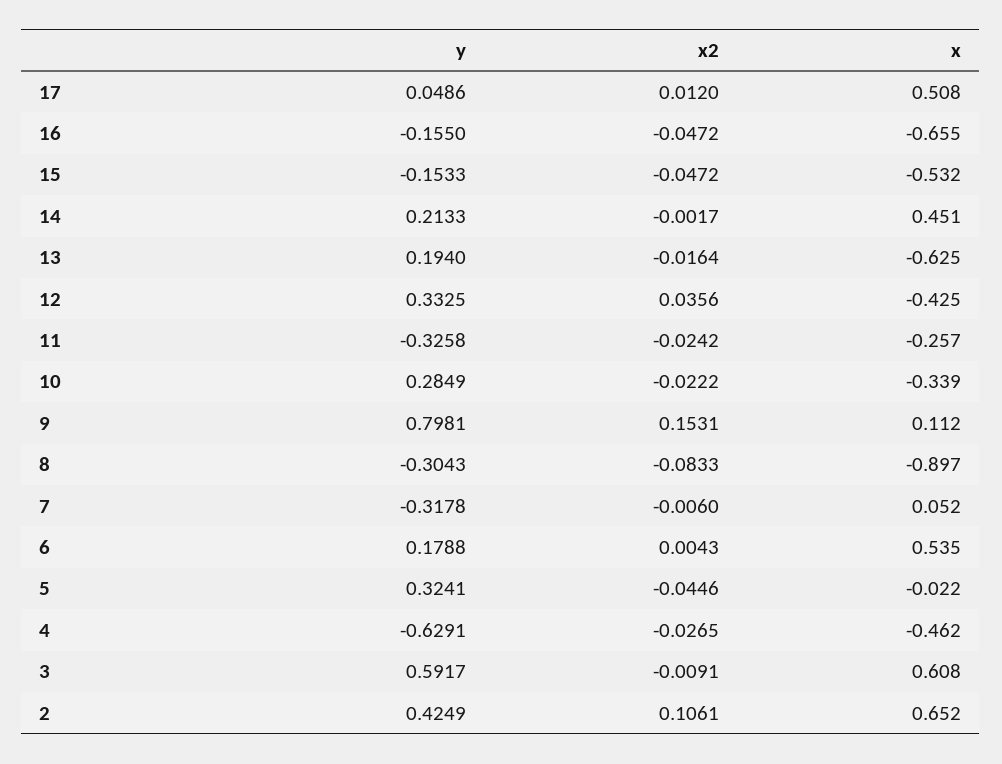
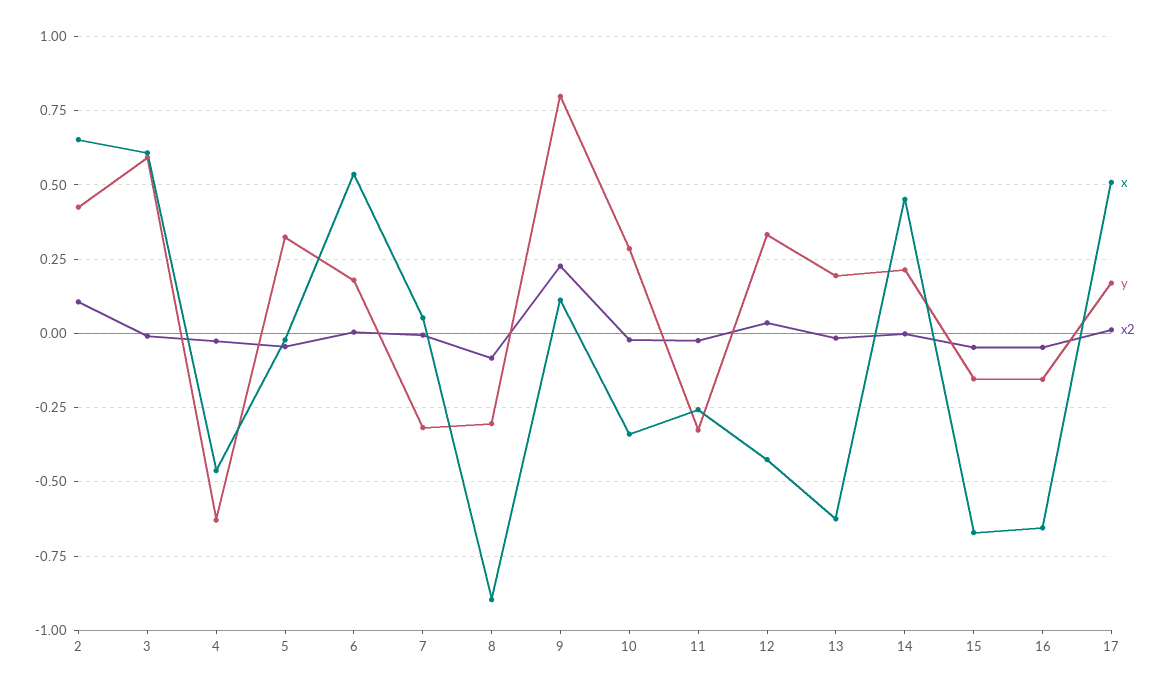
  {
    "y": {
-     "17": 0.0486,
+     "17": 0.175,
      "16": -0.155,
      "15": -0.1533,
      "14": 0.2133,
      "13": 0.194,
      "12": 0.3325,
      "11": -0.3258,
      "10": 0.2849,
      "9": 0.7981,
      "8": -0.3043,
      "7": -0.3178,
      "6": 0.1788,
      "5": 0.3241,
      "4": -0.6291,
      "3": 0.5917,
      "2": 0.4249
    },
    "x2": {
      "17": 0.012,
      "16": -0.0472,
      "15": -0.0472,
      "14": -0.0017,
      "13": -0.0164,
      "12": 0.0356,
      "11": -0.0242,
      "10": -0.0222,
-     "9": 0.1531,
+     "9": 0.225,
      "8": -0.0833,
      "7": -0.006,
      "6": 0.0043,
      "5": -0.0446,
      "4": -0.0265,
      "3": -0.0091,
      "2": 0.1061
    },
    "x": {
      "17": 0.508,
      "16": -0.655,
-     "15": -0.532,
+     "15": -0.675,
      "14": 0.451,
      "13": -0.625,
      "12": -0.425,
      "11": -0.257,
      "10": -0.339,
      "9": 0.112,
      "8": -0.897,
      "7": 0.052,
      "6": 0.535,
      "5": -0.022,
      "4": -0.462,
      "3": 0.608,
      "2": 0.652
    }
  }

